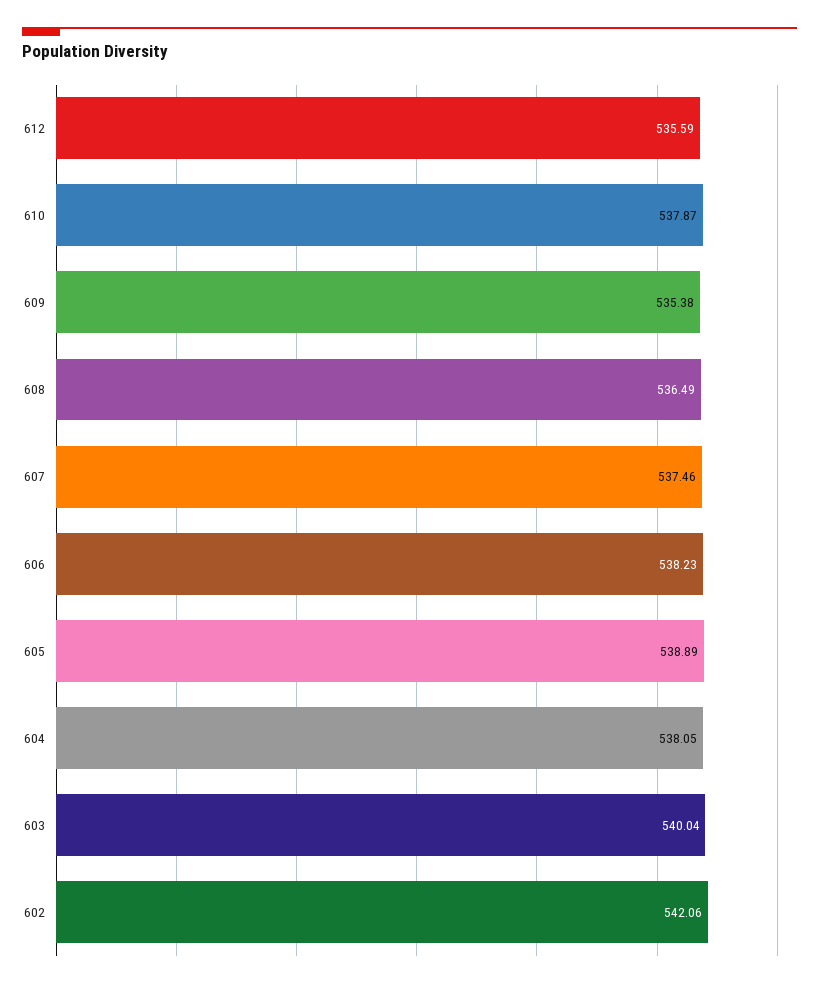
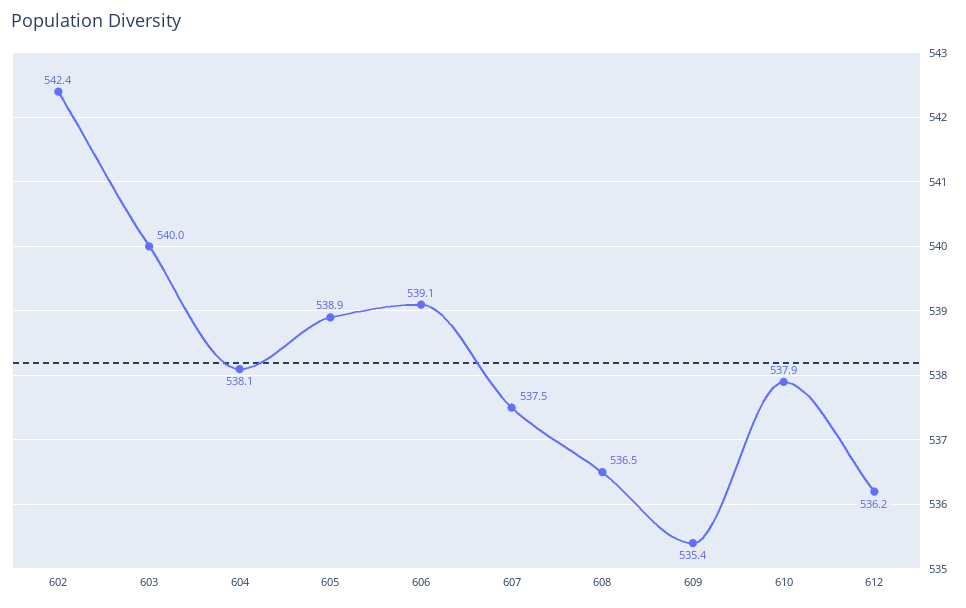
  {
-   "612": 535.59,
+   "612": 536.2,
    "610": 537.87,
    "609": 535.38,
    "608": 536.49,
    "607": 537.46,
-   "606": 538.23,
+   "606": 539.1,
    "605": 538.89,
    "604": 538.05,
    "603": 540.04,
-   "602": 542.06
+   "602": 542.4
  }

